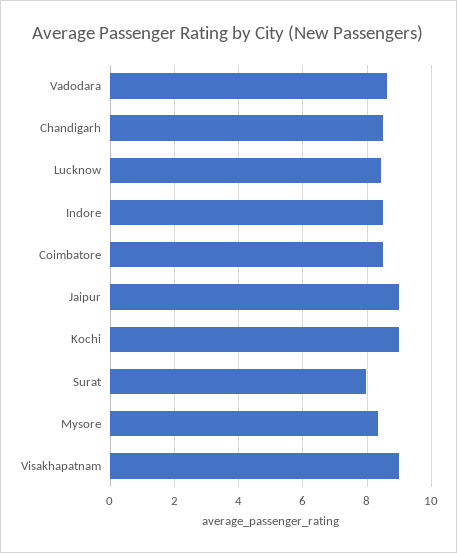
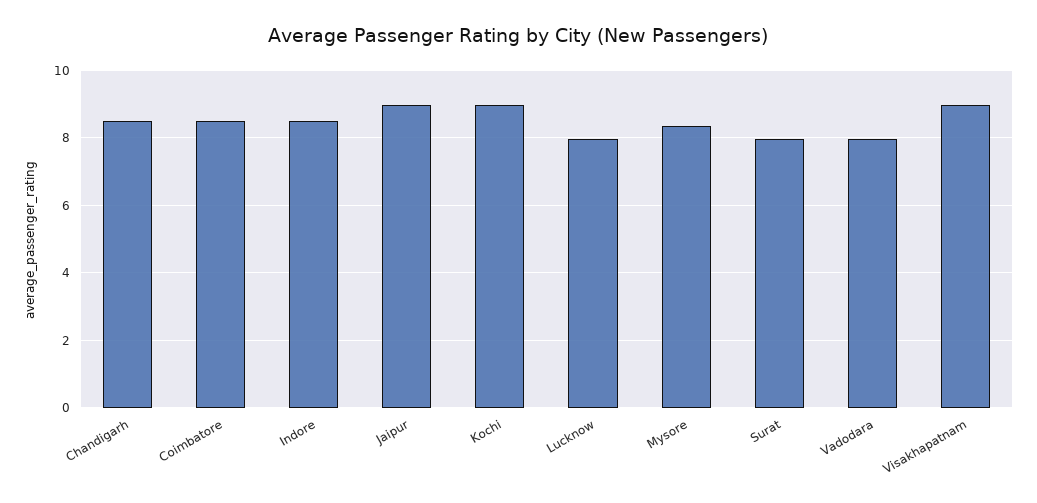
  {
-   "Vadodara": 8.6,
+   "Vadodara": 8,
    "Chandigarh": 8.4,
-   "Lucknow": 8.4,
+   "Lucknow": 8,
    "Indore": 8.4,
    "Coimbatore": 8.4,
    "Jaipur": 9,
    "Kochi": 9,
    "Surat": 8,
    "Mysore": 8.4,
    "Visakhapatnam": 9
  }

